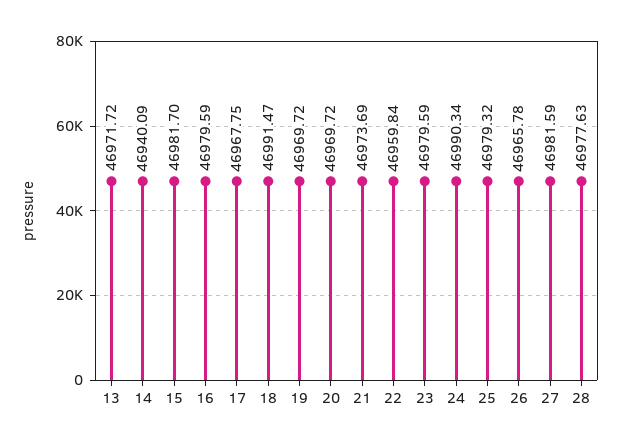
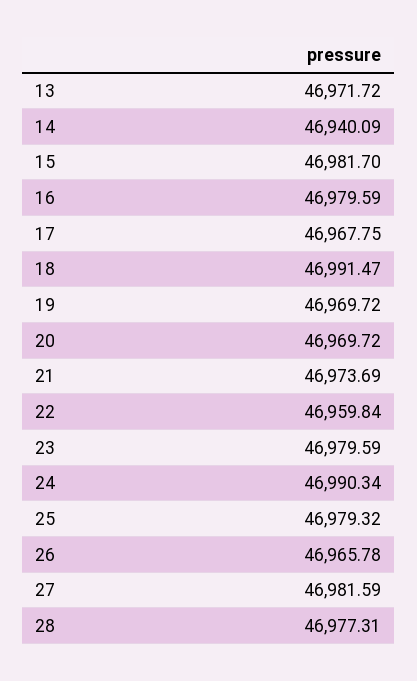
  {
    "13": 46971.72,
    "14": 46940.09,
    "15": 46981.7,
    "16": 46979.59,
    "17": 46967.75,
    "18": 46991.47,
    "19": 46969.72,
    "20": 46969.72,
    "21": 46973.69,
    "22": 46959.84,
    "23": 46979.59,
    "24": 46990.34,
    "25": 46979.32,
    "26": 46965.78,
    "27": 46981.59,
-   "28": 46977.63
+   "28": 46977.31
  }

